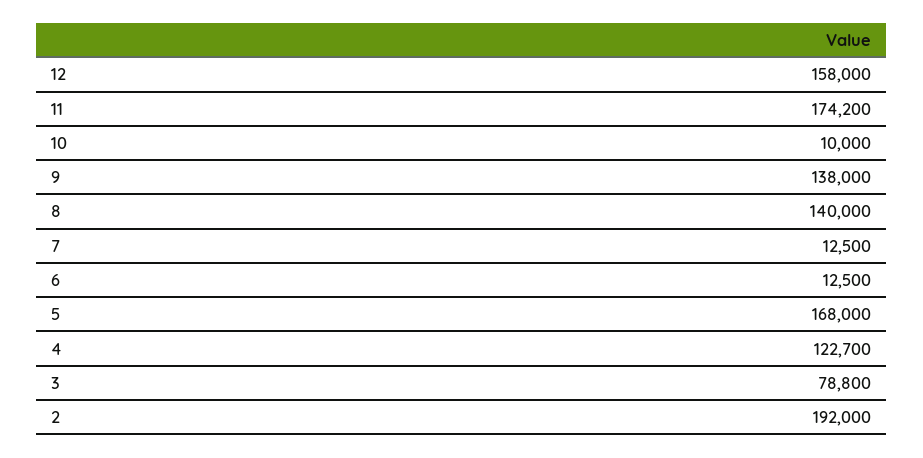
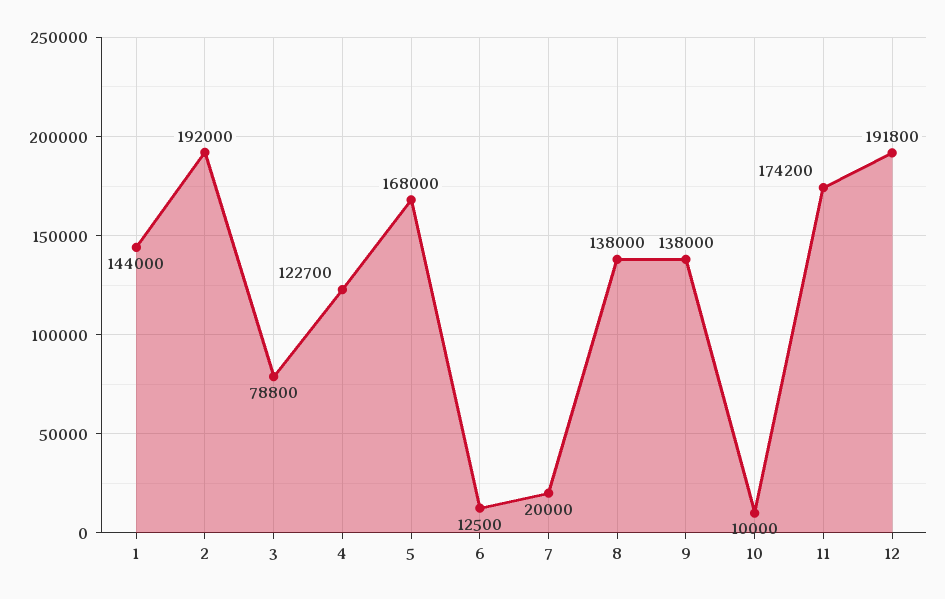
  {
-   "12": 158000,
+   "12": 191800,
    "11": 174200,
    "10": 10000,
    "9": 138000,
-   "8": 140000,
+   "8": 138000,
-   "7": 12500,
+   "7": 20000,
    "6": 12500,
    "5": 168000,
    "4": 122700,
    "3": 78800,
-   "2": 192000
+   "2": 192000,
+   "1": 144000
  }

